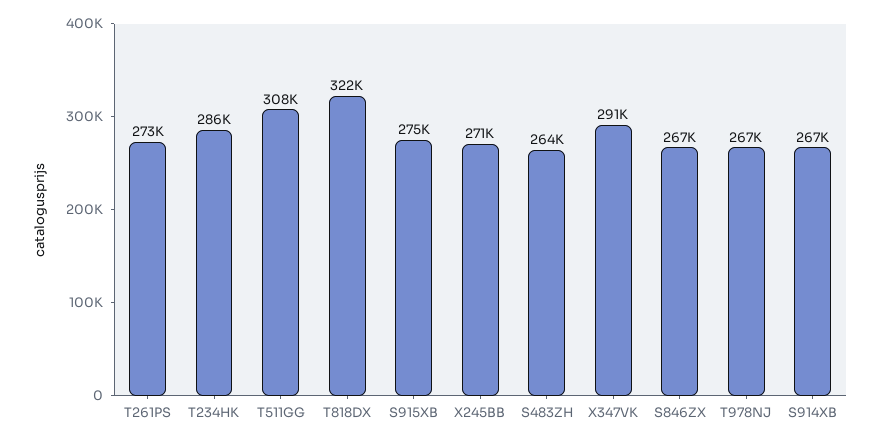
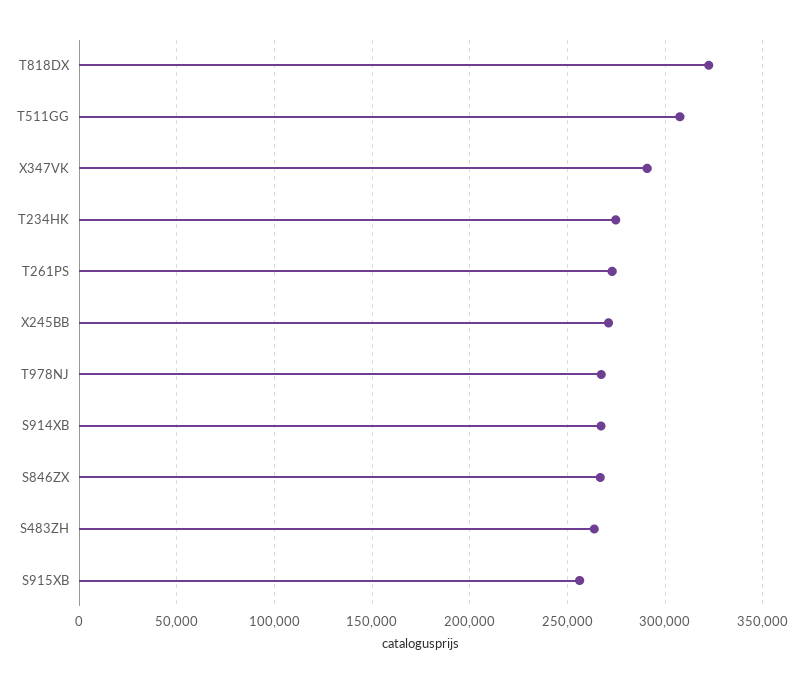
  {
    "T261PS": 273000,
-   "T234HK": 286000,
+   "T234HK": 275000,
    "T511GG": 308000,
    "T818DX": 322000,
-   "S915XB": 275000,
+   "S915XB": 255000,
    "X245BB": 271000,
    "S483ZH": 264000,
    "X347VK": 291000,
    "S846ZX": 267000,
    "T978NJ": 267000,
    "S914XB": 267000
  }

